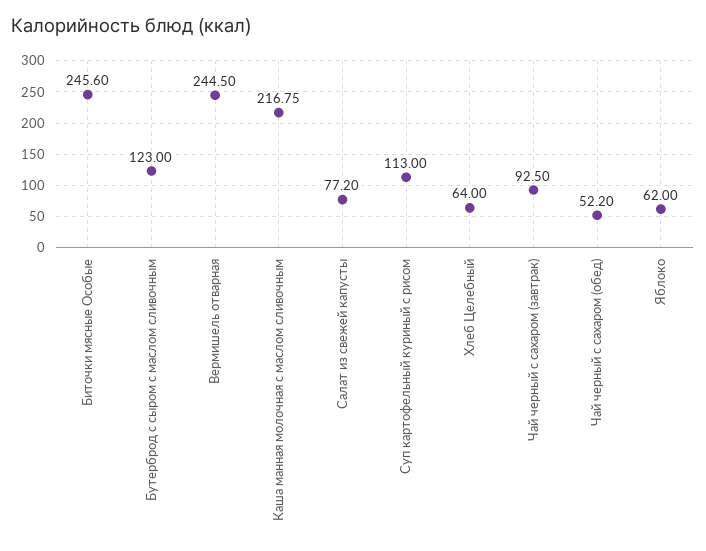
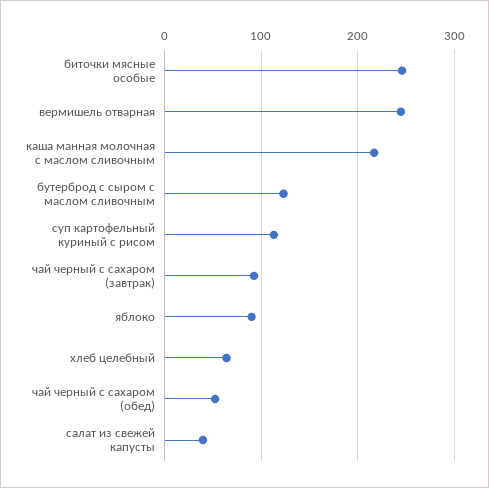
  {
    "Биточки мясные Особые": 245.6,
    "Бутерброд с сыром с маслом сливочным": 123,
    "Вермишель отварная": 244.5,
    "Каша манная молочная с маслом сливочным": 216.75,
-   "Салат из свежей капусты": 77.2,
+   "Салат из свежей капусты": 40,
    "Суп картофельный куриный с рисом": 113,
    "Хлеб Целебный": 64,
    "Чай черный с сахаром (завтрак)": 92.5,
    "Чай черный с сахаром (обед)": 52.2,
-   "Яблоко": 62
+   "Яблоко": 90
  }

